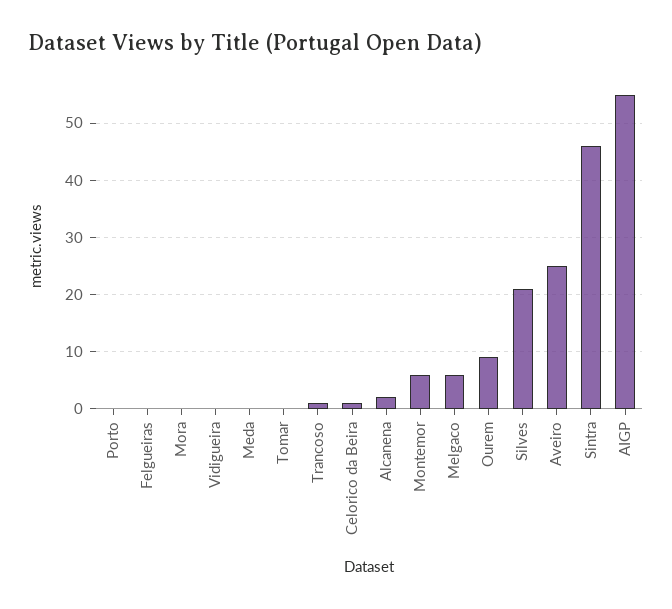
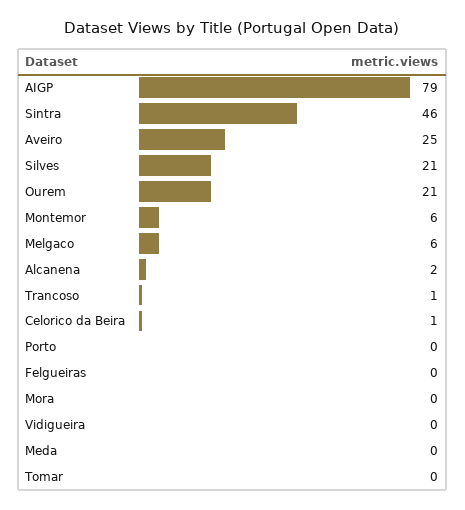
  {
    "Porto": 0,
    "Felgueiras": 0,
    "Mora": 0,
    "Vidigueira": 0,
    "Meda": 0,
    "Tomar": 0,
    "Trancoso": 1,
    "Celorico da Beira": 1,
    "Alcanena": 2,
    "Montemor": 6,
    "Melgaco": 6,
-   "Ourem": 10,
+   "Ourem": 21,
    "Silves": 21,
    "Aveiro": 25,
    "Sintra": 46,
-   "AIGP": 55
+   "AIGP": 79
  }

